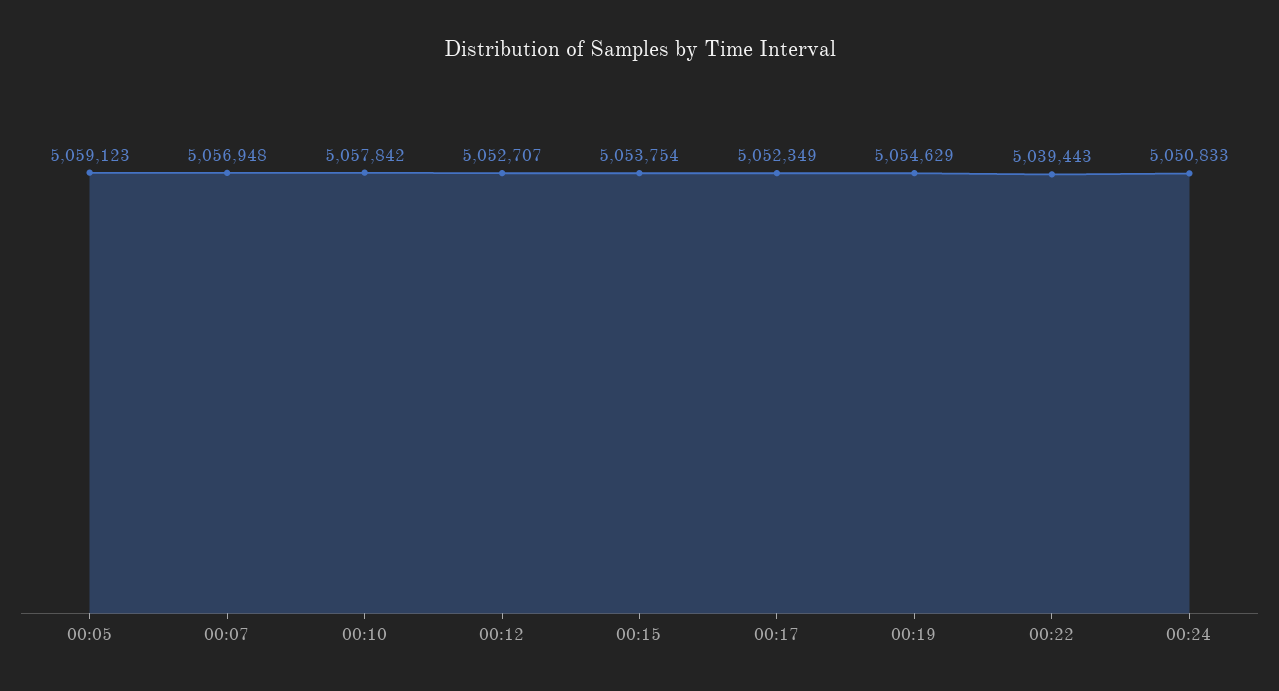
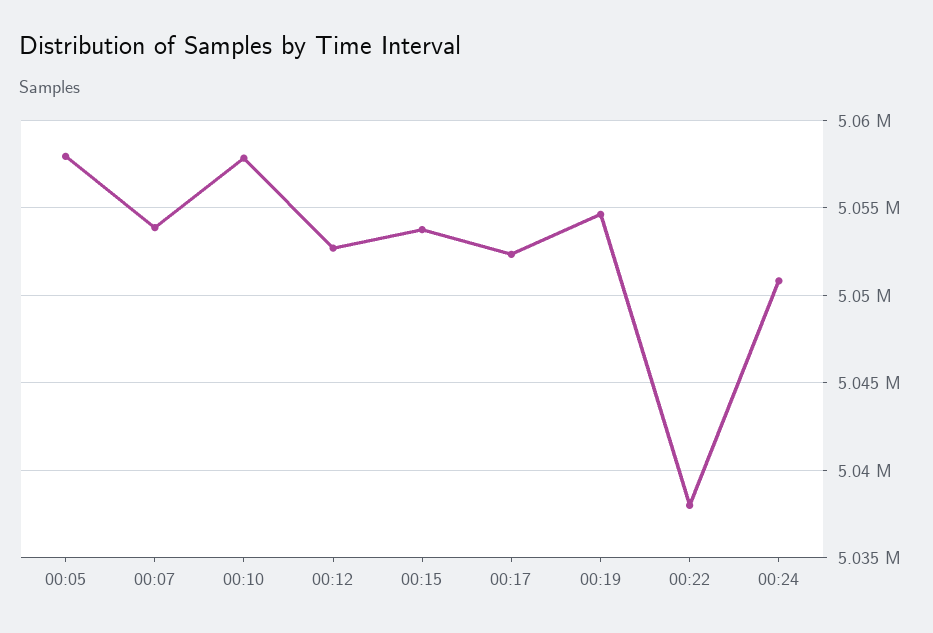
  {
-   "00:05": 5059123,
+   "00:05": 5058000,
-   "00:07": 5056948,
+   "00:07": 5054000,
    "00:10": 5057842,
    "00:12": 5052707,
    "00:15": 5053754,
    "00:17": 5052349,
    "00:19": 5054629,
-   "00:22": 5039443,
+   "00:22": 5038000,
    "00:24": 5050833
  }

